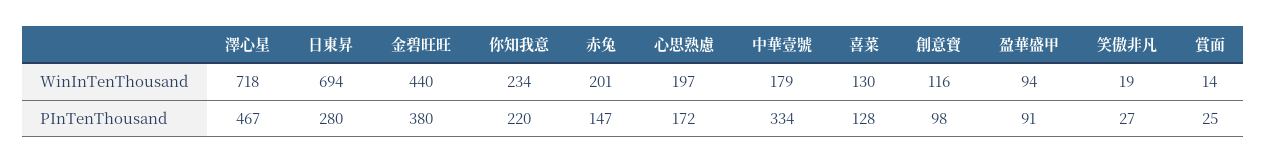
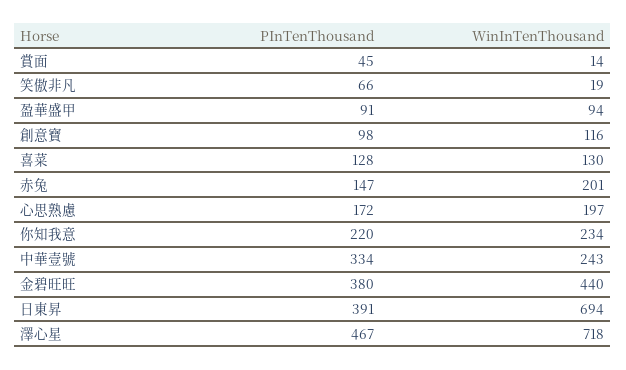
  {
    "澤心星": {
      "WinInTenThousand": 718,
      "PInTenThousand": 467
    },
    "日東昇": {
      "WinInTenThousand": 694,
-     "PInTenThousand": 280
+     "PInTenThousand": 391
    },
    "金碧旺旺": {
      "WinInTenThousand": 440,
      "PInTenThousand": 380
    },
    "你知我意": {
      "WinInTenThousand": 234,
      "PInTenThousand": 220
    },
    "赤兔": {
      "WinInTenThousand": 201,
      "PInTenThousand": 147
    },
    "心思熟慮": {
      "WinInTenThousand": 197,
      "PInTenThousand": 172
    },
    "中華壹號": {
-     "WinInTenThousand": 179,
+     "WinInTenThousand": 243,
      "PInTenThousand": 334
    },
    "喜菜": {
      "WinInTenThousand": 130,
      "PInTenThousand": 128
    },
    "創意寶": {
      "WinInTenThousand": 116,
      "PInTenThousand": 98
    },
    "盈華盛甲": {
      "WinInTenThousand": 94,
      "PInTenThousand": 91
    },
    "笑傲非凡": {
      "WinInTenThousand": 19,
-     "PInTenThousand": 27
+     "PInTenThousand": 66
    },
    "賞面": {
      "WinInTenThousand": 14,
-     "PInTenThousand": 25
+     "PInTenThousand": 45
    }
  }

